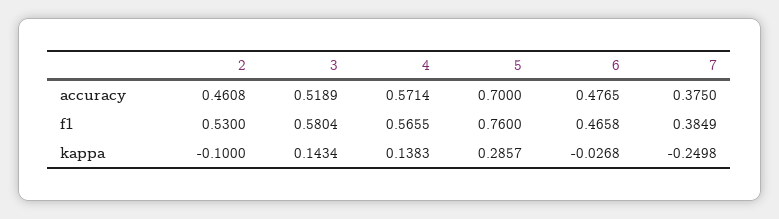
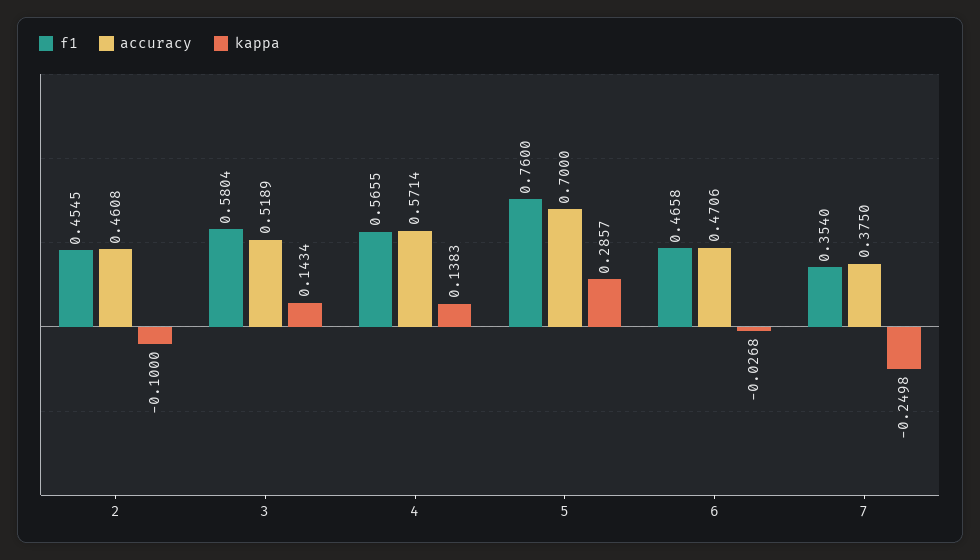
  {
    "accuracy": {
      "2": 0.4608,
      "3": 0.5189,
      "4": 0.5714,
      "5": 0.7,
-     "6": 0.4765,
+     "6": 0.4706,
      "7": 0.375
    },
    "f1": {
-     "2": 0.53,
+     "2": 0.4545,
      "3": 0.5804,
      "4": 0.5655,
      "5": 0.76,
      "6": 0.4658,
-     "7": 0.3849
+     "7": 0.354
    },
    "kappa": {
      "2": -0.1,
      "3": 0.1434,
      "4": 0.1383,
      "5": 0.2857,
      "6": -0.0268,
      "7": -0.2498
    }
  }

